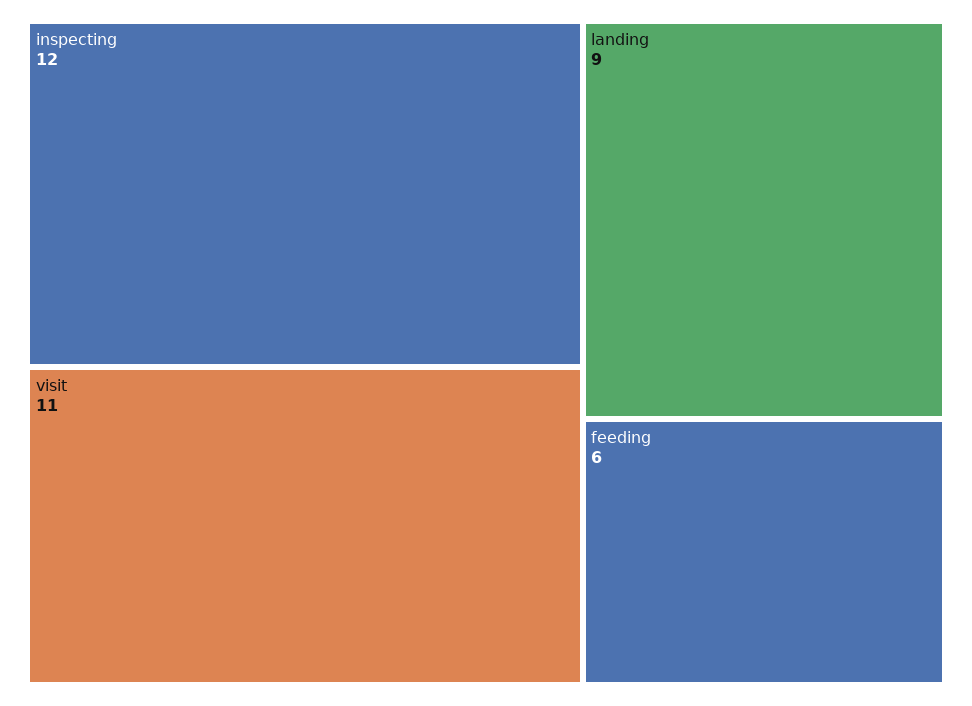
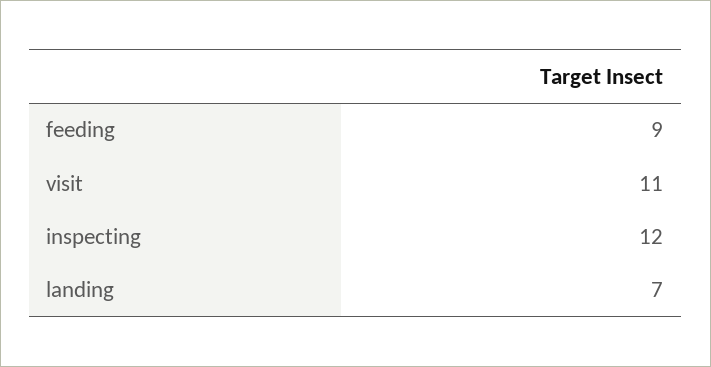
  {
    "inspecting": 12,
    "visit": 11,
-   "landing": 9,
+   "landing": 7,
-   "feeding": 6
+   "feeding": 9
  }

